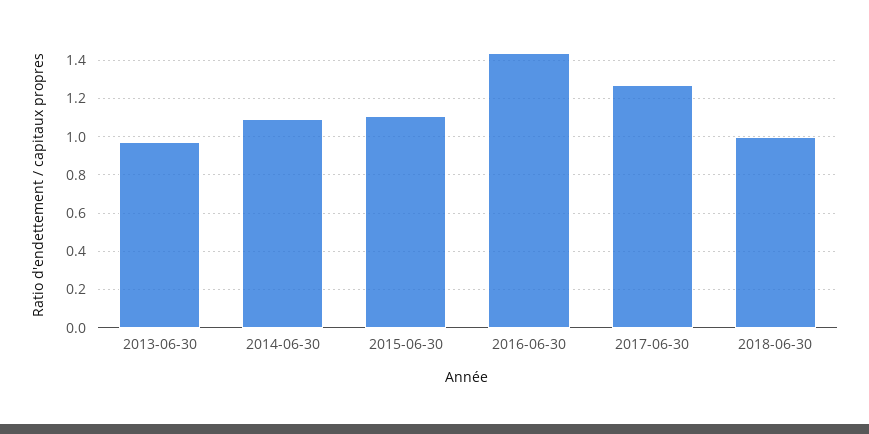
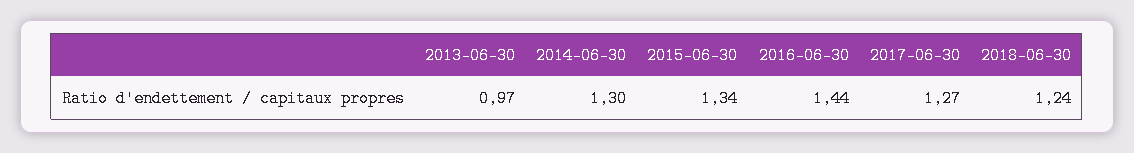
  {
    "2013-06-30": 0.97,
-   "2014-06-30": 1.1,
+   "2014-06-30": 1.3,
-   "2015-06-30": 1.1,
+   "2015-06-30": 1.34,
    "2016-06-30": 1.44,
    "2017-06-30": 1.27,
-   "2018-06-30": 1
+   "2018-06-30": 1.24
  }

